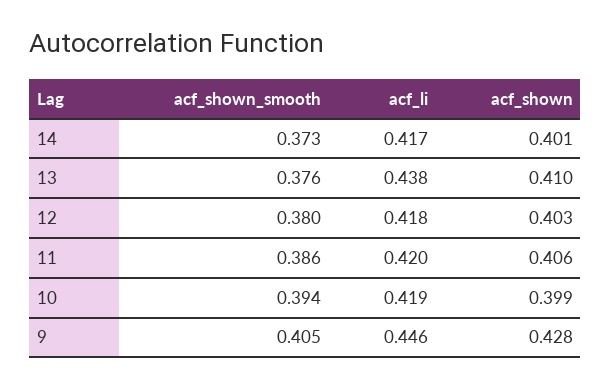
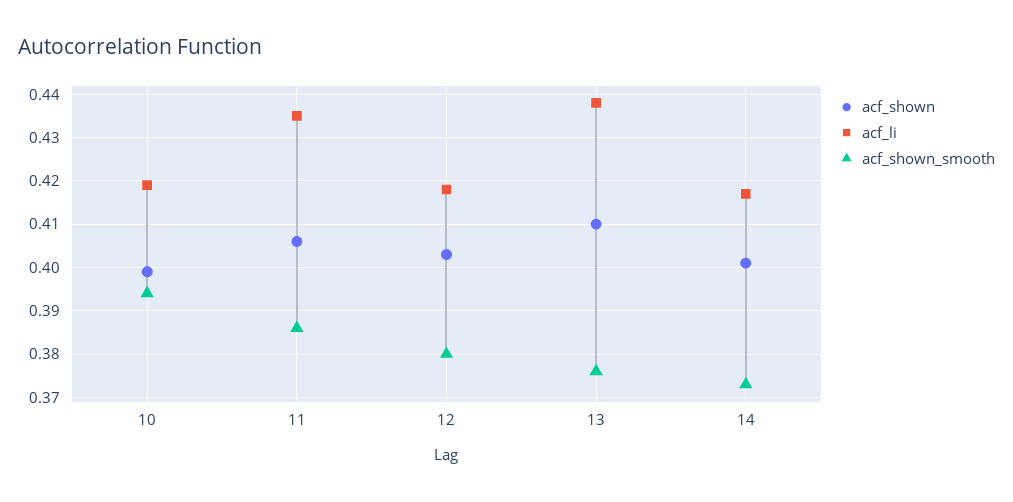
  {
    "acf_shown_smooth": {
      "14": 0.373,
      "13": 0.376,
      "12": 0.38,
      "11": 0.386,
-     "10": 0.394,
+     "10": 0.394
-     "9": 0.405
    },
    "acf_li": {
      "14": 0.417,
      "13": 0.438,
      "12": 0.418,
-     "11": 0.42,
+     "11": 0.435,
-     "10": 0.419,
+     "10": 0.419
-     "9": 0.446
    },
    "acf_shown": {
      "14": 0.401,
      "13": 0.41,
      "12": 0.403,
      "11": 0.406,
-     "10": 0.399,
+     "10": 0.399
-     "9": 0.428
    }
  }

